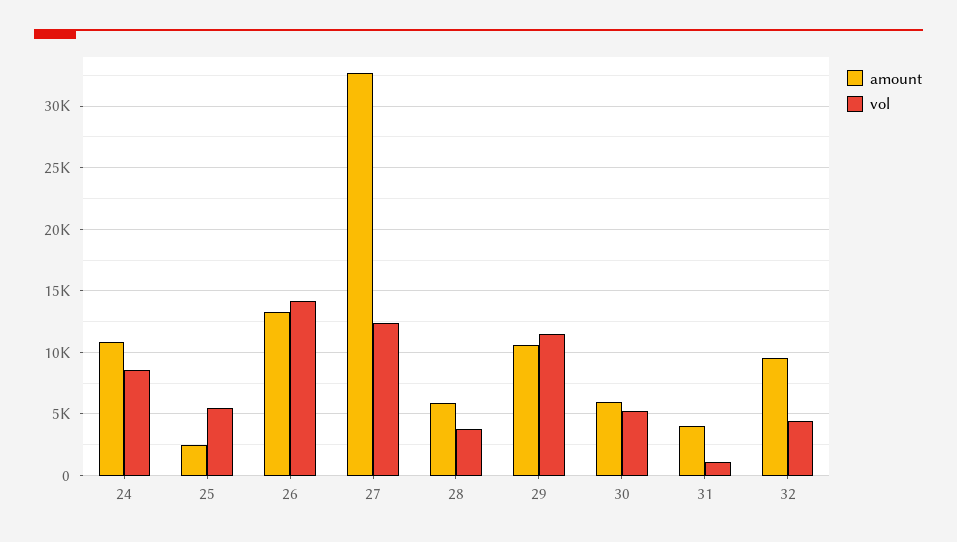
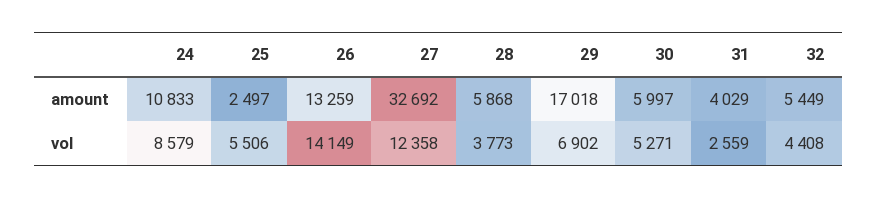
  {
    "amount": {
      "24": 10833,
      "25": 2497,
      "26": 13259,
      "27": 32692,
      "28": 5868,
-     "29": 10500,
+     "29": 17018,
      "30": 5997,
      "31": 4029,
-     "32": 9500
+     "32": 5449
    },
    "vol": {
      "24": 8579,
      "25": 5506,
      "26": 14149,
      "27": 12358,
      "28": 3773,
-     "29": 11500,
+     "29": 6902,
      "30": 5271,
-     "31": 1000,
+     "31": 2559,
      "32": 4408
    }
  }

